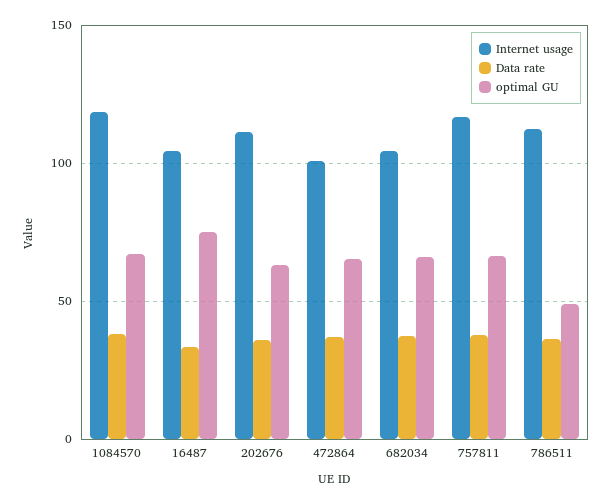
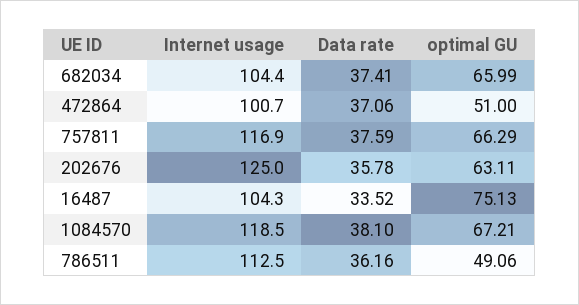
  {
    "Internet usage": {
      "1084570": 118.5,
      "16487": 104.3,
-     "202676": 110,
+     "202676": 125,
      "472864": 100.7,
      "682034": 104.4,
      "757811": 116.9,
      "786511": 112.5
    },
    "Data rate": {
      "1084570": 38.1,
      "16487": 33.52,
      "202676": 35.78,
      "472864": 37.06,
      "682034": 37.41,
      "757811": 37.59,
      "786511": 36.16
    },
    "optimal GU": {
      "1084570": 67.21,
      "16487": 75.13,
      "202676": 63.11,
-     "472864": 65,
+     "472864": 51,
      "682034": 65.99,
      "757811": 66.29,
      "786511": 49.06
    }
  }

